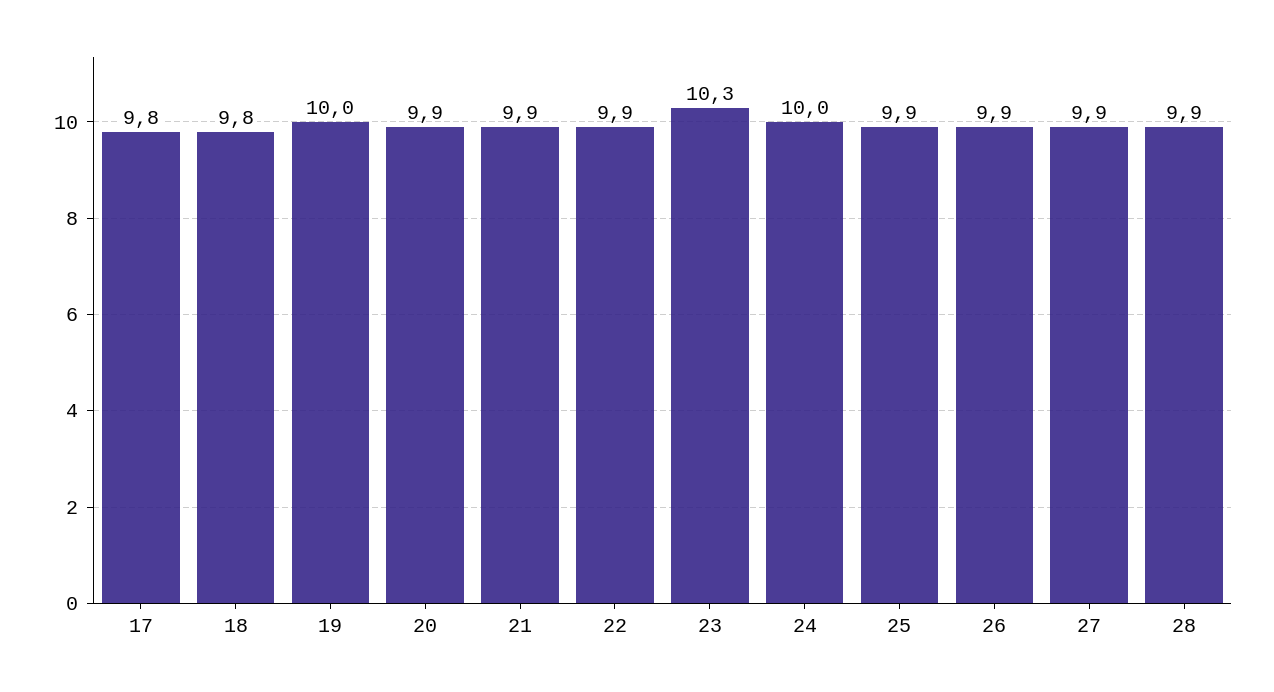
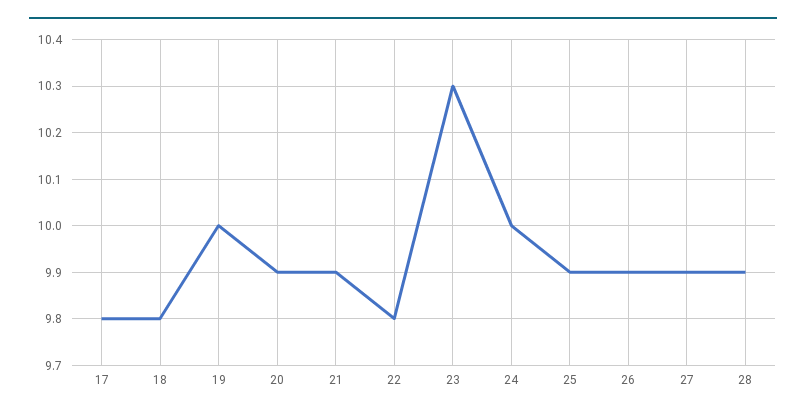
  {
    "17": 9.8,
    "18": 9.8,
    "19": 10,
    "20": 9.9,
    "21": 9.9,
-   "22": 9.9,
+   "22": 9.8,
    "23": 10.3,
    "24": 10,
    "25": 9.9,
    "26": 9.9,
    "27": 9.9,
    "28": 9.9
  }

